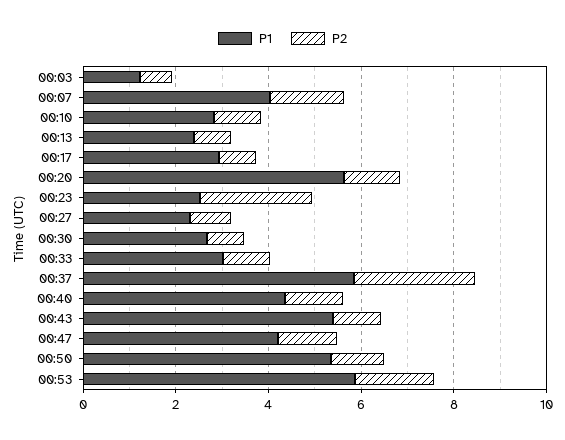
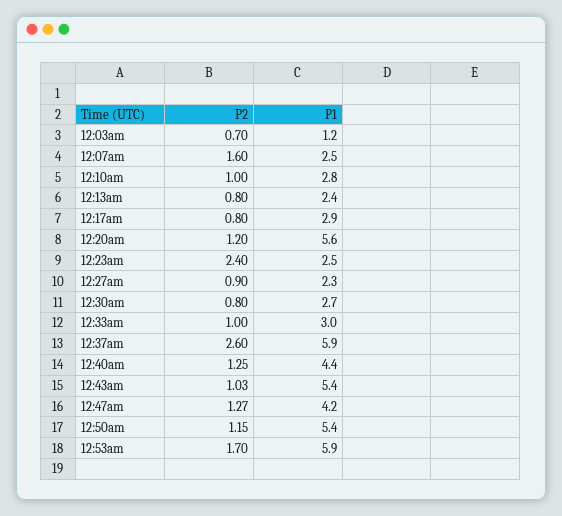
  {
    "P1": {
      "00:03": 1.2,
-     "00:07": 4,
+     "00:07": 2.5,
      "00:10": 2.8,
      "00:13": 2.4,
      "00:17": 2.9,
      "00:20": 5.6,
      "00:23": 2.5,
      "00:27": 2.3,
      "00:30": 2.7,
      "00:33": 3,
      "00:37": 5.9,
      "00:40": 4.4,
      "00:43": 5.4,
      "00:47": 4.2,
      "00:50": 5.4,
      "00:53": 5.9
    },
    "P2": {
      "00:03": 0.7,
      "00:07": 1.6,
      "00:10": 1,
      "00:13": 0.8,
      "00:17": 0.8,
      "00:20": 1.2,
      "00:23": 2.4,
      "00:27": 0.9,
      "00:30": 0.8,
      "00:33": 1,
      "00:37": 2.6,
      "00:40": 1.25,
      "00:43": 1.03,
      "00:47": 1.27,
      "00:50": 1.15,
      "00:53": 1.7
    }
  }

